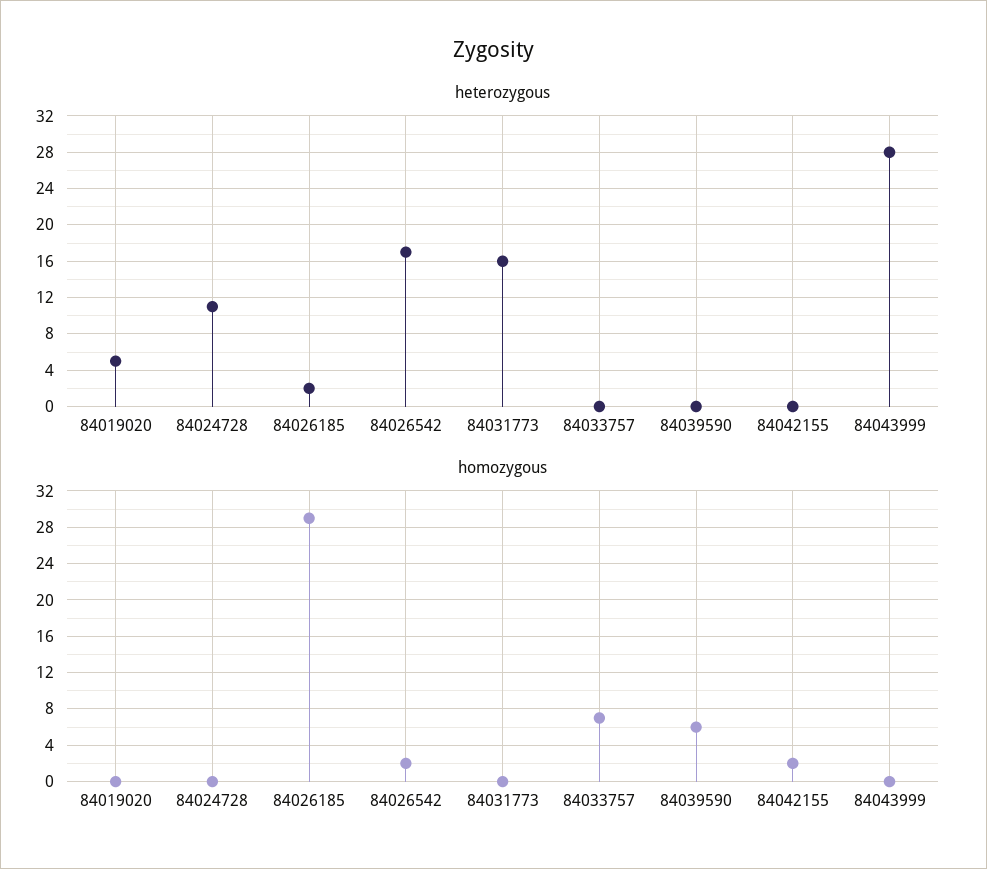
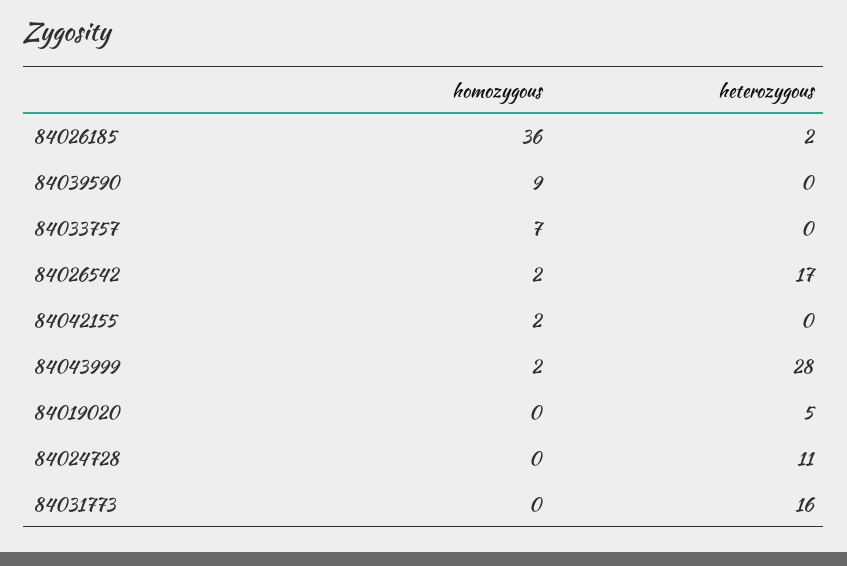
  {
    "heterozygous": {
      "84019020": 5,
      "84024728": 11,
      "84026185": 2,
      "84026542": 17,
      "84031773": 16,
      "84033757": 0,
      "84039590": 0,
      "84042155": 0,
      "84043999": 28
    },
    "homozygous": {
      "84019020": 0,
      "84024728": 0,
-     "84026185": 29,
+     "84026185": 36,
      "84026542": 2,
      "84031773": 0,
      "84033757": 7,
-     "84039590": 6,
+     "84039590": 9,
      "84042155": 2,
-     "84043999": 0
+     "84043999": 2
    }
  }

